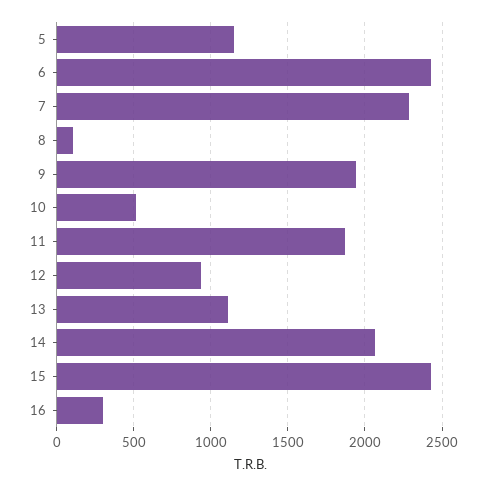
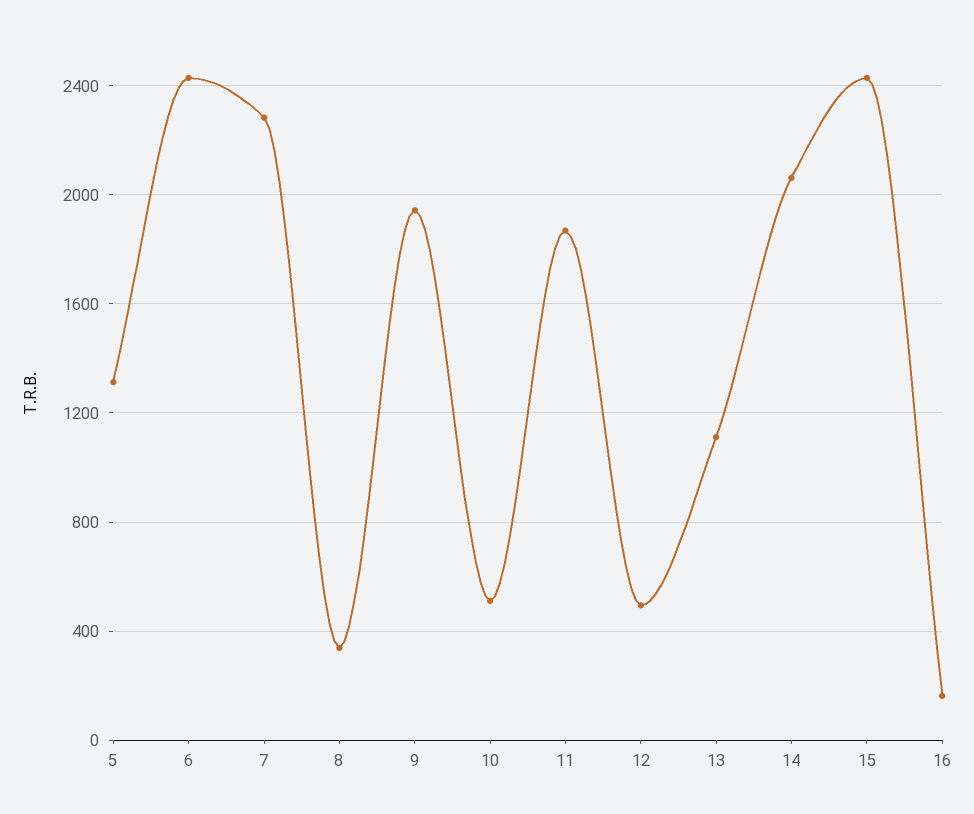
  {
-   "5": 1150,
+   "5": 1300,
    "6": 2450,
    "7": 2300,
-   "8": 100,
+   "8": 350,
    "9": 1950,
    "10": 500,
    "11": 1850,
-   "12": 950,
+   "12": 500,
    "13": 1100,
    "14": 2050,
    "15": 2450,
-   "16": 300
+   "16": 150
  }

